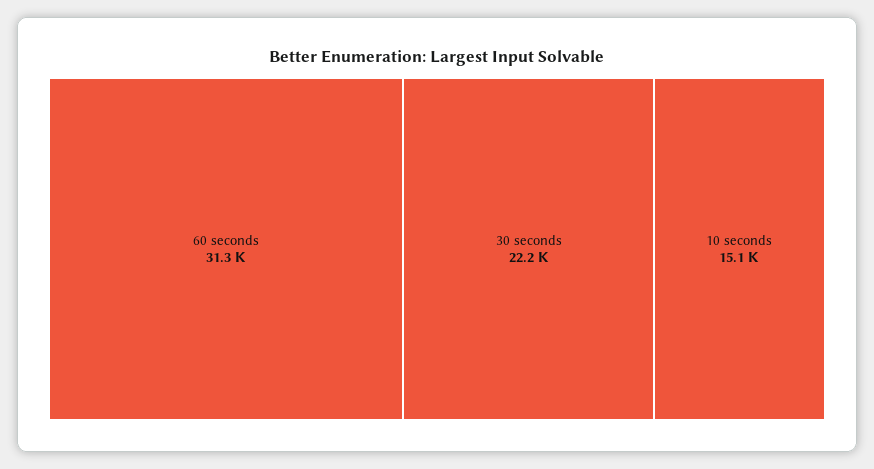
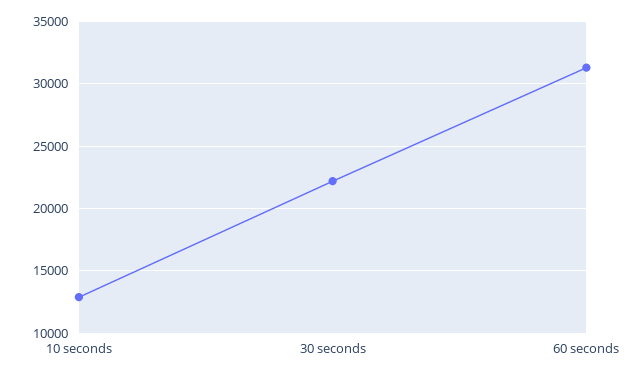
  {
    "60 seconds": 31300,
    "30 seconds": 22200,
-   "10 seconds": 15100
+   "10 seconds": 13000
  }

